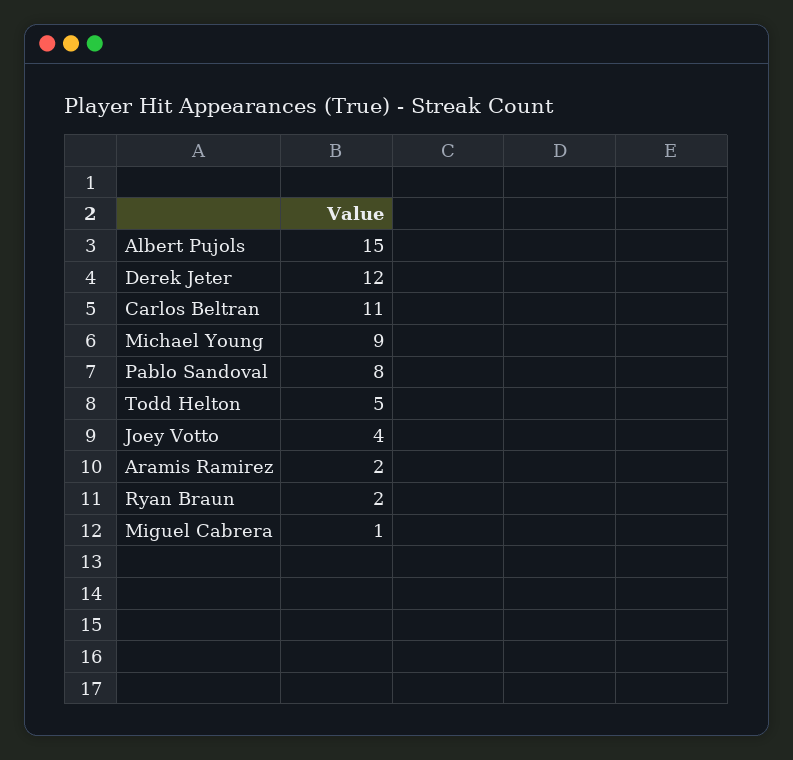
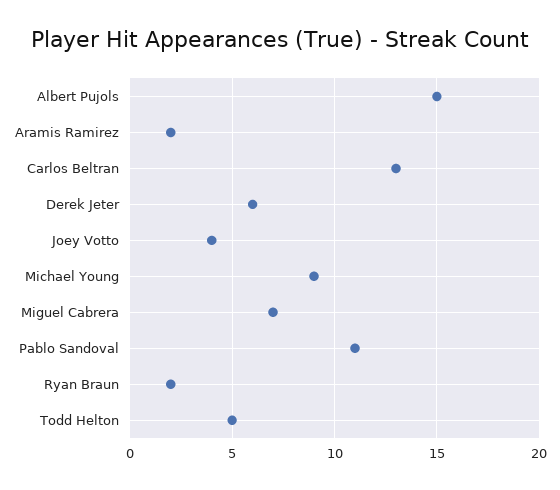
  {
    "Albert Pujols": 15,
-   "Derek Jeter": 12,
+   "Derek Jeter": 6,
-   "Carlos Beltran": 11,
+   "Carlos Beltran": 13,
    "Michael Young": 9,
-   "Pablo Sandoval": 8,
+   "Pablo Sandoval": 11,
    "Todd Helton": 5,
    "Joey Votto": 4,
    "Aramis Ramirez": 2,
    "Ryan Braun": 2,
-   "Miguel Cabrera": 1
+   "Miguel Cabrera": 7
  }

